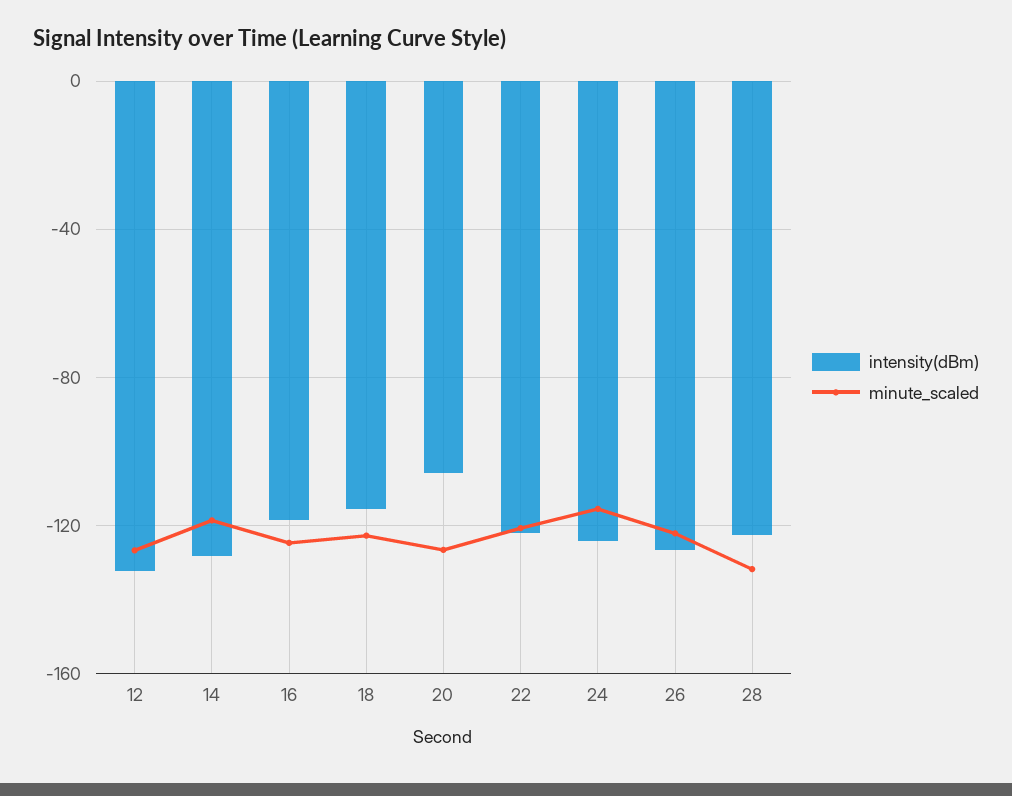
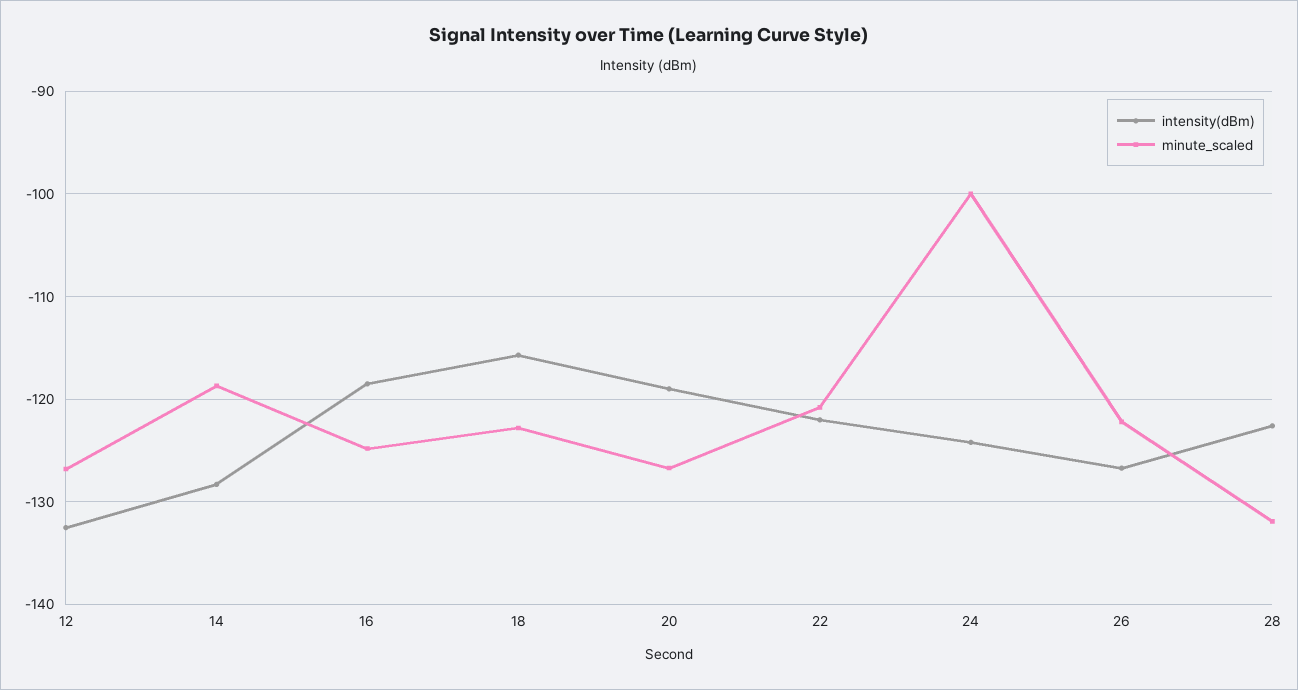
  {
    "intensity(dBm)": {
      "12": -133,
      "14": -128,
      "16": -119,
      "18": -116,
-     "20": -105,
+     "20": -119,
      "22": -122,
      "24": -124,
      "26": -127,
      "28": -123
    },
    "minute_scaled": {
      "12": -127,
      "14": -119,
      "16": -125,
      "18": -123,
      "20": -127,
      "22": -121,
-     "24": -115,
+     "24": -100,
      "26": -122,
      "28": -132
    }
  }

